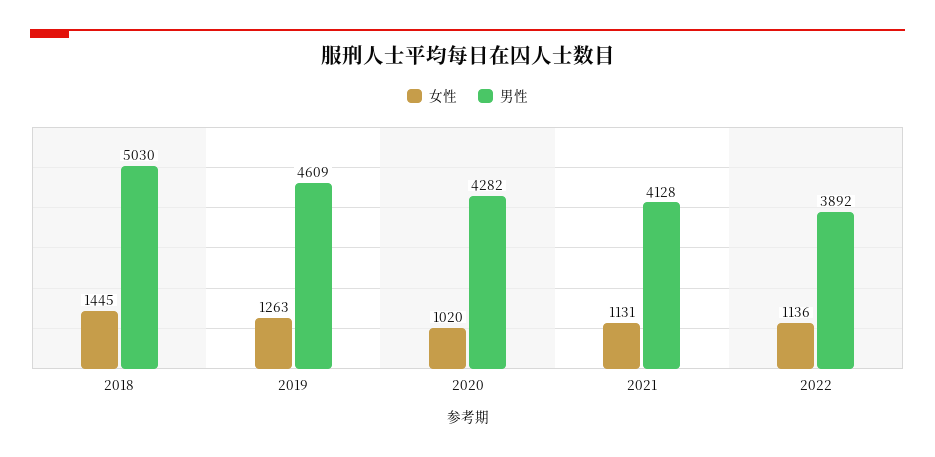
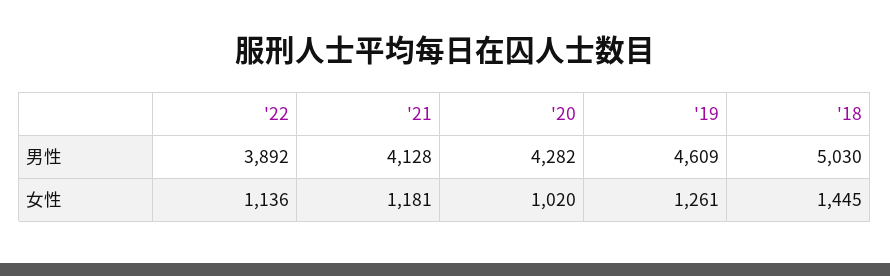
  {
    "女性": {
      "2018": 1445,
-     "2019": 1263,
+     "2019": 1261,
      "2020": 1020,
-     "2021": 1131,
+     "2021": 1181,
      "2022": 1136
    },
    "男性": {
      "2018": 5030,
      "2019": 4609,
      "2020": 4282,
      "2021": 4128,
      "2022": 3892
    }
  }

